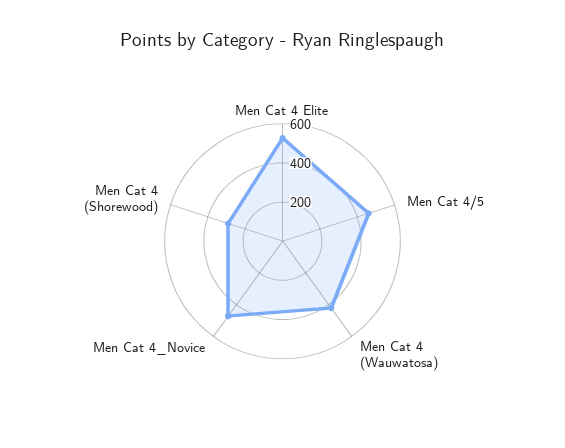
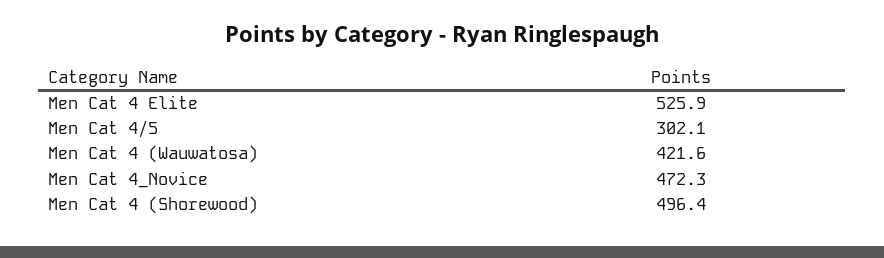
  {
    "Men Cat 4 Elite": 525.9,
-   "Men Cat 4/5": 450,
+   "Men Cat 4/5": 302.1,
    "Men Cat 4 (Wauwatosa)": 421.6,
    "Men Cat 4_Novice": 472.3,
-   "Men Cat 4 (Shorewood)": 300
+   "Men Cat 4 (Shorewood)": 496.4
  }

